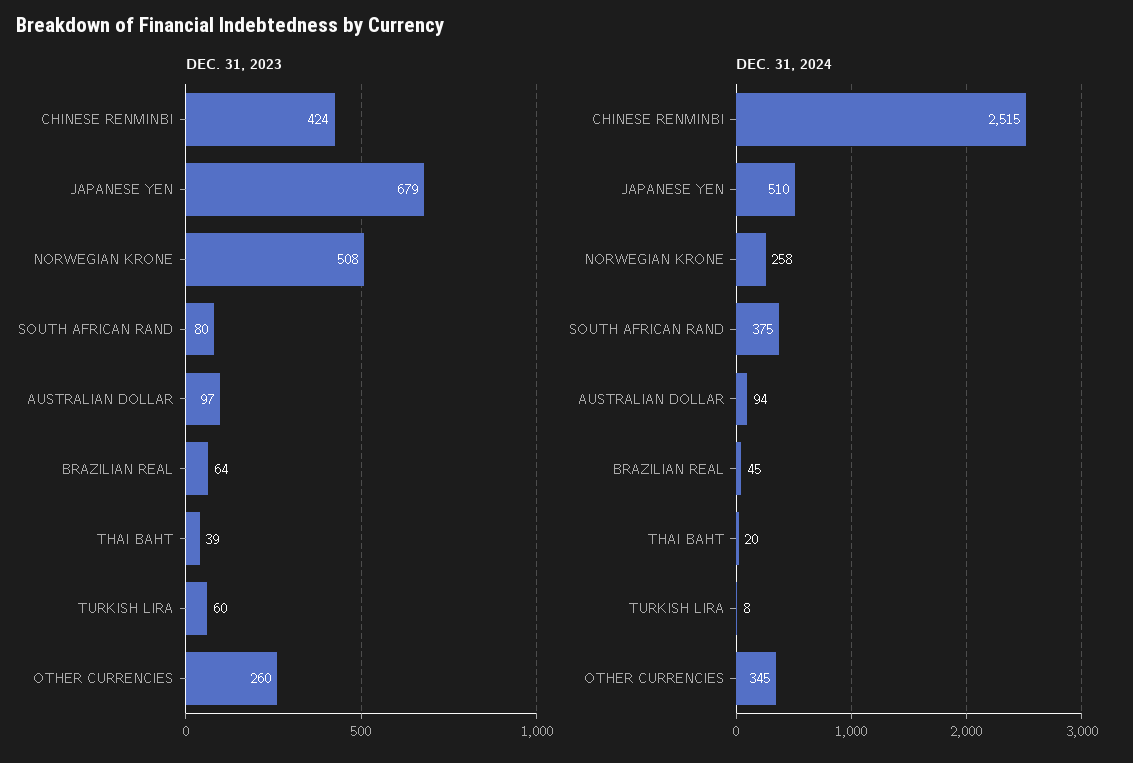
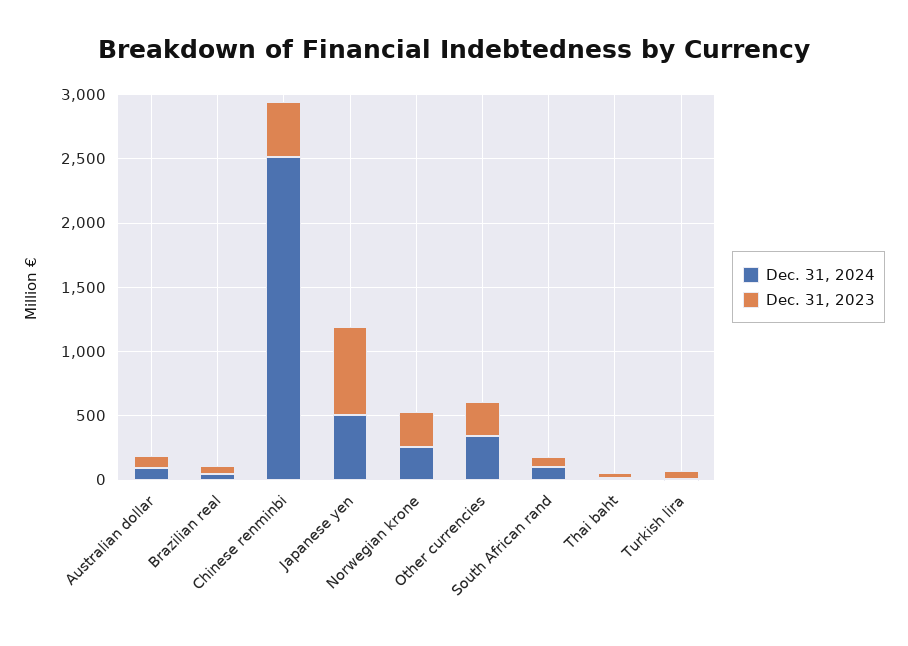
  {
    "DEC. 31, 2023": {
      "CHINESE RENMINBI": 424,
      "JAPANESE YEN": 679,
-     "NORWEGIAN KRONE": 508,
+     "NORWEGIAN KRONE": 300,
      "SOUTH AFRICAN RAND": 80,
      "AUSTRALIAN DOLLAR": 97,
      "BRAZILIAN REAL": 64,
      "THAI BAHT": 39,
      "TURKISH LIRA": 60,
      "OTHER CURRENCIES": 260
    },
    "DEC. 31, 2024": {
      "CHINESE RENMINBI": 2515,
      "JAPANESE YEN": 510,
      "NORWEGIAN KRONE": 258,
-     "SOUTH AFRICAN RAND": 375,
+     "SOUTH AFRICAN RAND": 100,
      "AUSTRALIAN DOLLAR": 94,
      "BRAZILIAN REAL": 45,
      "THAI BAHT": 20,
      "TURKISH LIRA": 8,
      "OTHER CURRENCIES": 345
    }
  }

